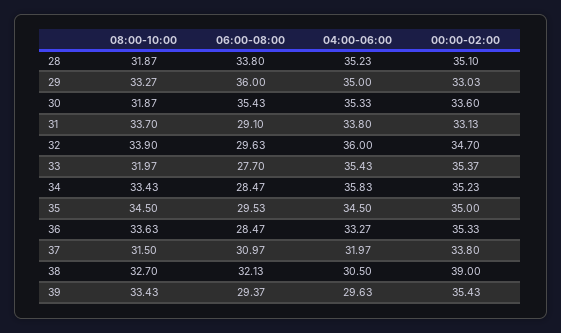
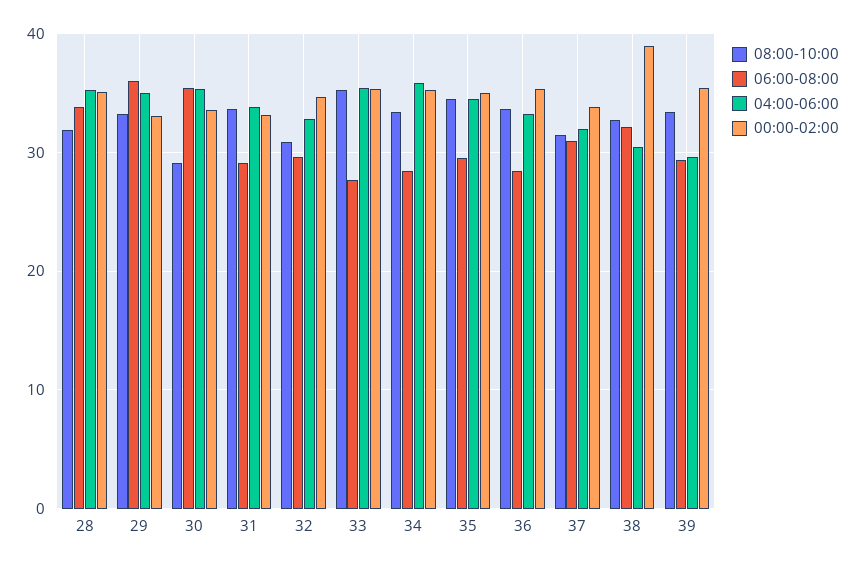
  {
    "08:00-10:00": {
      "28": 31.87,
      "29": 33.27,
-     "30": 31.87,
+     "30": 29,
      "31": 33.7,
-     "32": 33.9,
+     "32": 31,
-     "33": 31.97,
+     "33": 35,
      "34": 33.43,
      "35": 34.5,
      "36": 33.63,
      "37": 31.5,
      "38": 32.7,
      "39": 33.43
    },
    "06:00-08:00": {
      "28": 33.8,
      "29": 36,
      "30": 35.43,
      "31": 29.1,
      "32": 29.63,
      "33": 27.7,
      "34": 28.47,
      "35": 29.53,
      "36": 28.47,
      "37": 30.97,
      "38": 32.13,
      "39": 29.37
    },
    "04:00-06:00": {
      "28": 35.23,
      "29": 35,
      "30": 35.33,
      "31": 33.8,
-     "32": 36,
+     "32": 33,
      "33": 35.43,
      "34": 35.83,
      "35": 34.5,
      "36": 33.27,
      "37": 31.97,
      "38": 30.5,
      "39": 29.63
    },
    "00:00-02:00": {
      "28": 35.1,
      "29": 33.03,
      "30": 33.6,
      "31": 33.13,
      "32": 34.7,
      "33": 35.37,
      "34": 35.23,
      "35": 35,
      "36": 35.33,
      "37": 33.8,
      "38": 39,
      "39": 35.43
    }
  }

